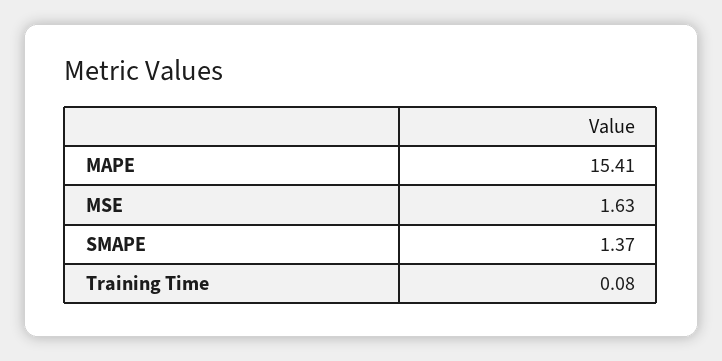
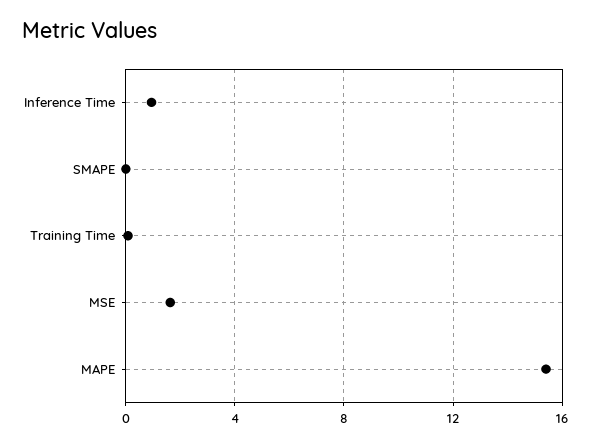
  {
    "MAPE": 15.41,
    "MSE": 1.63,
-   "SMAPE": 1.37,
+   "SMAPE": 0,
-   "Training Time": 0.08
+   "Training Time": 0.08,
+   "Inference Time": 1
  }

